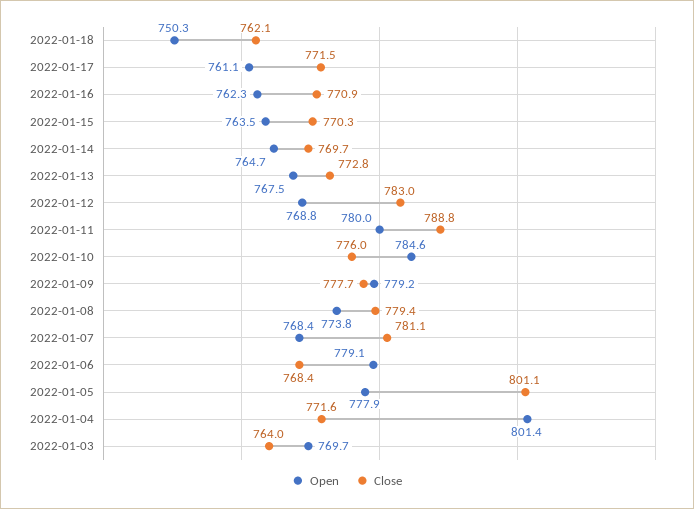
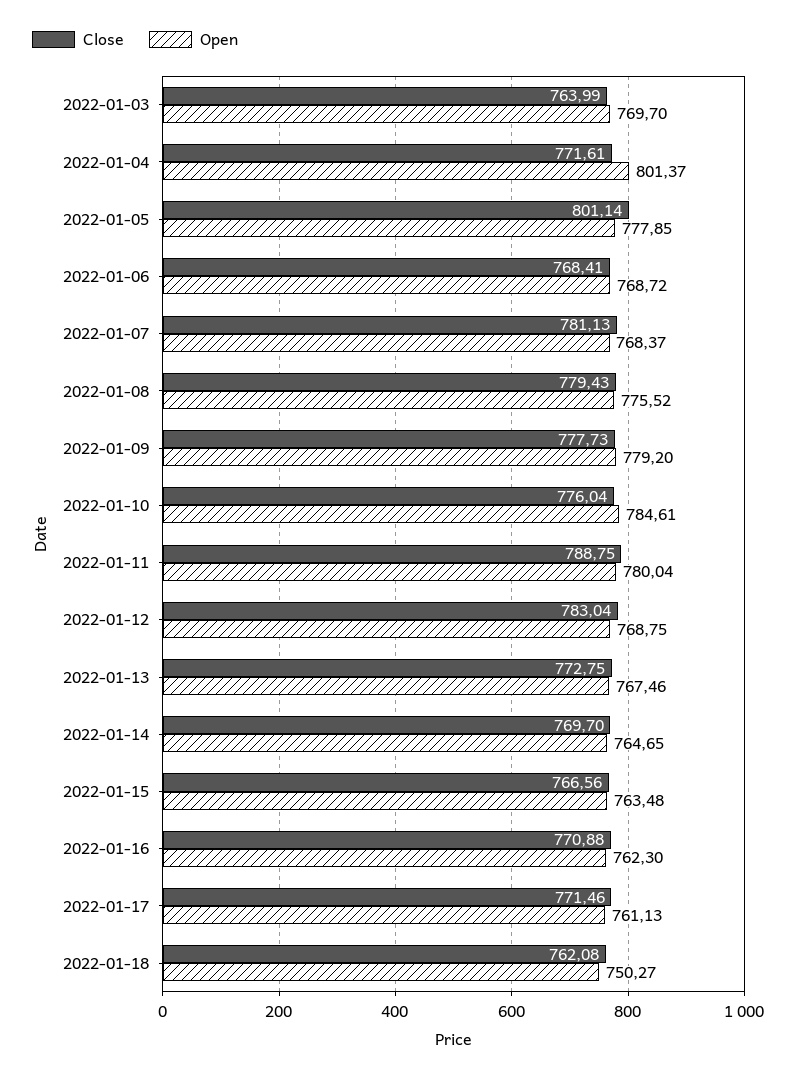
  {
    "Open": {
      "2022-01-18": 750.27,
      "2022-01-17": 761.13,
      "2022-01-16": 762.3,
      "2022-01-15": 763.48,
      "2022-01-14": 764.65,
      "2022-01-13": 767.46,
      "2022-01-12": 768.75,
      "2022-01-11": 780.04,
      "2022-01-10": 784.61,
      "2022-01-09": 779.2,
-     "2022-01-08": 773.8,
+     "2022-01-08": 775.52,
      "2022-01-07": 768.37,
-     "2022-01-06": 779.1,
+     "2022-01-06": 768.72,
      "2022-01-05": 777.85,
      "2022-01-04": 801.37,
      "2022-01-03": 769.7
    },
    "Close": {
      "2022-01-18": 762.08,
      "2022-01-17": 771.46,
      "2022-01-16": 770.88,
-     "2022-01-15": 770.3,
+     "2022-01-15": 766.56,
      "2022-01-14": 769.7,
      "2022-01-13": 772.75,
      "2022-01-12": 783.04,
      "2022-01-11": 788.75,
      "2022-01-10": 776.04,
      "2022-01-09": 777.73,
      "2022-01-08": 779.43,
      "2022-01-07": 781.13,
      "2022-01-06": 768.41,
      "2022-01-05": 801.14,
      "2022-01-04": 771.61,
      "2022-01-03": 763.99
    }
  }

